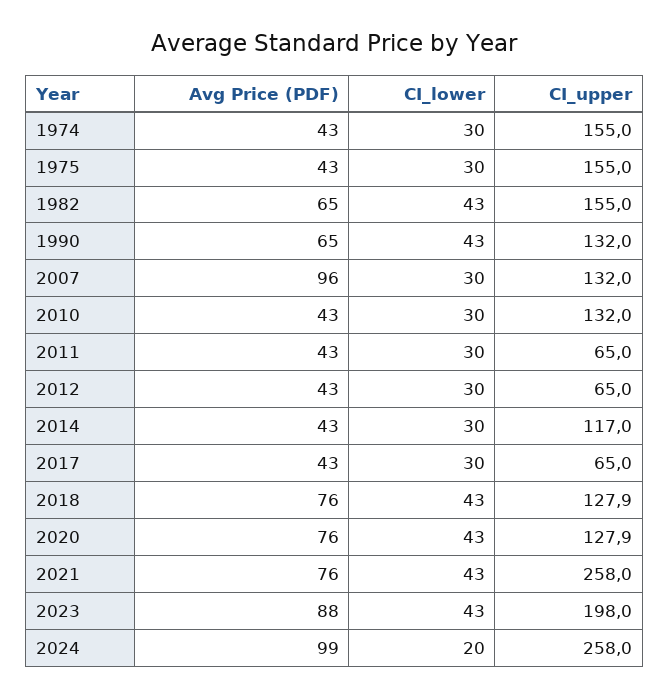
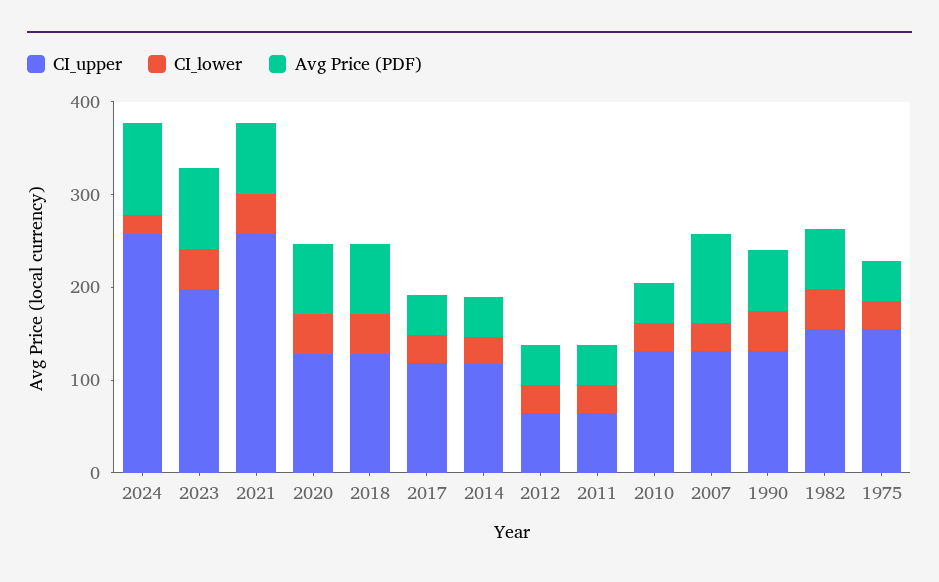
  {
    "Avg Price (PDF)": {
-     "1974": 43,
      "1975": 43,
      "1982": 65,
      "1990": 65,
      "2007": 96,
      "2010": 43,
      "2011": 43,
      "2012": 43,
      "2014": 43,
      "2017": 43,
      "2018": 76,
      "2020": 76,
      "2021": 76,
      "2023": 88,
      "2024": 99
    },
    "CI_lower": {
-     "1974": 30,
      "1975": 30,
      "1982": 43,
      "1990": 43,
      "2007": 30,
      "2010": 30,
      "2011": 30,
      "2012": 30,
      "2014": 30,
      "2017": 30,
      "2018": 43,
      "2020": 43,
      "2021": 43,
      "2023": 43,
      "2024": 20
    },
    "CI_upper": {
-     "1974": 155,
      "1975": 155,
      "1982": 155,
      "1990": 132,
      "2007": 132,
      "2010": 132,
      "2011": 65,
      "2012": 65,
      "2014": 117,
-     "2017": 65,
+     "2017": 120,
      "2018": 127.9,
      "2020": 127.9,
      "2021": 258,
      "2023": 198,
      "2024": 258
    }
  }

